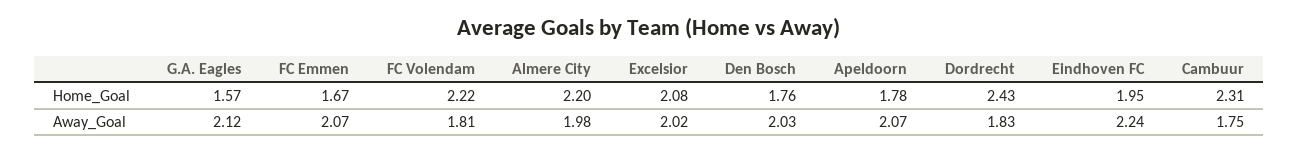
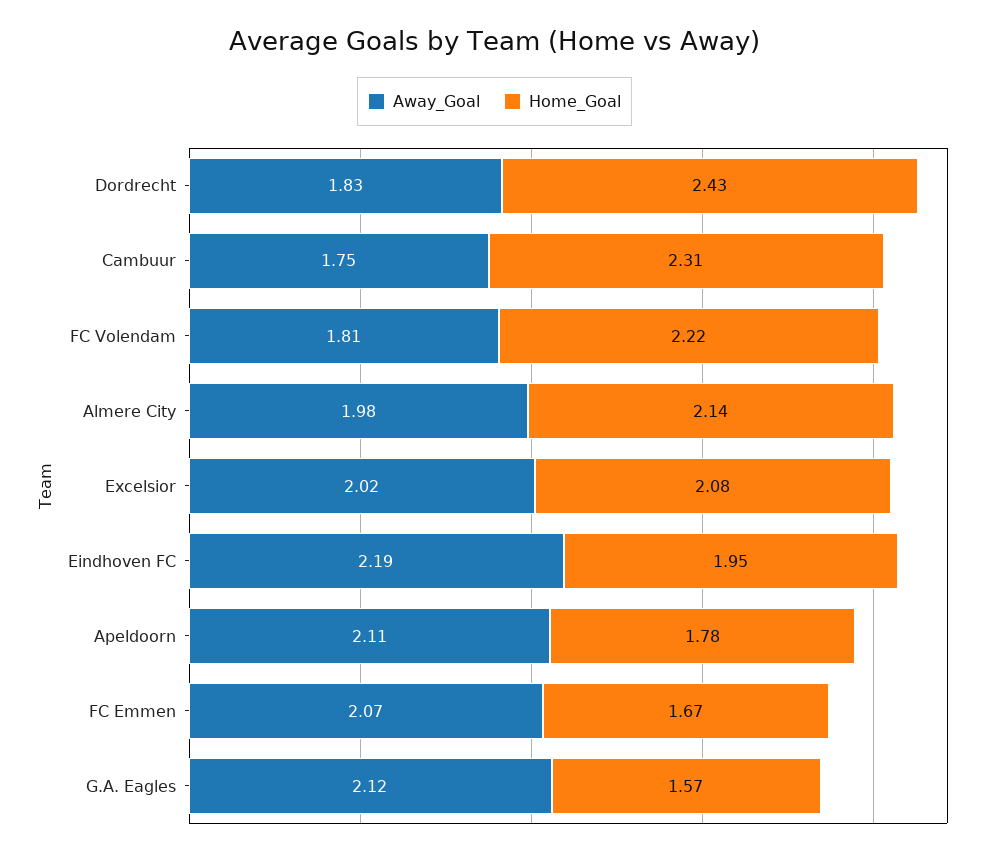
  {
    "Home_Goal": {
      "G.A. Eagles": 1.57,
      "FC Emmen": 1.67,
      "FC Volendam": 2.22,
-     "Almere City": 2.2,
+     "Almere City": 2.14,
      "Excelsior": 2.08,
-     "Den Bosch": 1.76,
      "Apeldoorn": 1.78,
      "Dordrecht": 2.43,
      "Eindhoven FC": 1.95,
      "Cambuur": 2.31
    },
    "Away_Goal": {
      "G.A. Eagles": 2.12,
      "FC Emmen": 2.07,
      "FC Volendam": 1.81,
      "Almere City": 1.98,
      "Excelsior": 2.02,
-     "Den Bosch": 2.03,
-     "Apeldoorn": 2.07,
+     "Apeldoorn": 2.11,
      "Dordrecht": 1.83,
-     "Eindhoven FC": 2.24,
+     "Eindhoven FC": 2.19,
      "Cambuur": 1.75
    }
  }

